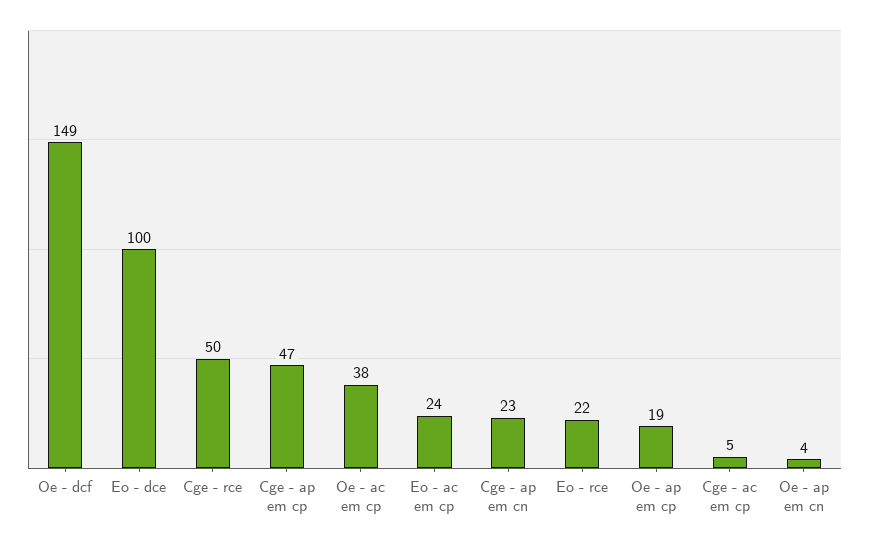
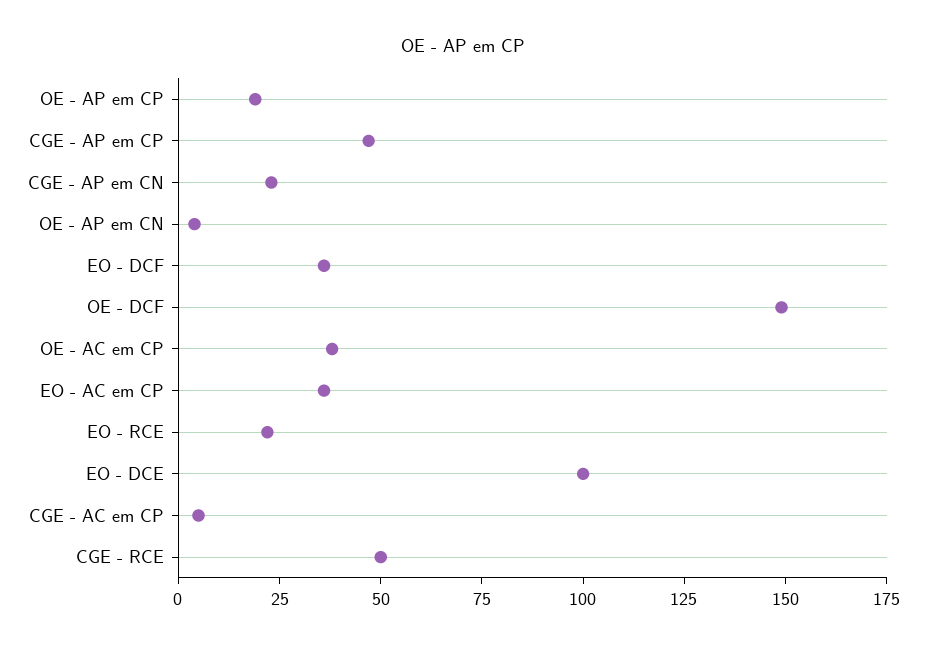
  {
    "Oe - dcf": 149,
    "Eo - dce": 100,
    "Cge - rce": 50,
    "Cge - ap em cp": 47,
    "Oe - ac em cp": 38,
-   "Eo - ac em cp": 24,
+   "Eo - ac em cp": 35,
    "Cge - ap em cn": 23,
    "Eo - rce": 22,
    "Oe - ap em cp": 19,
    "Cge - ac em cp": 5,
-   "Oe - ap em cn": 4
+   "Oe - ap em cn": 4,
+   "EO - DCF": 35
  }

